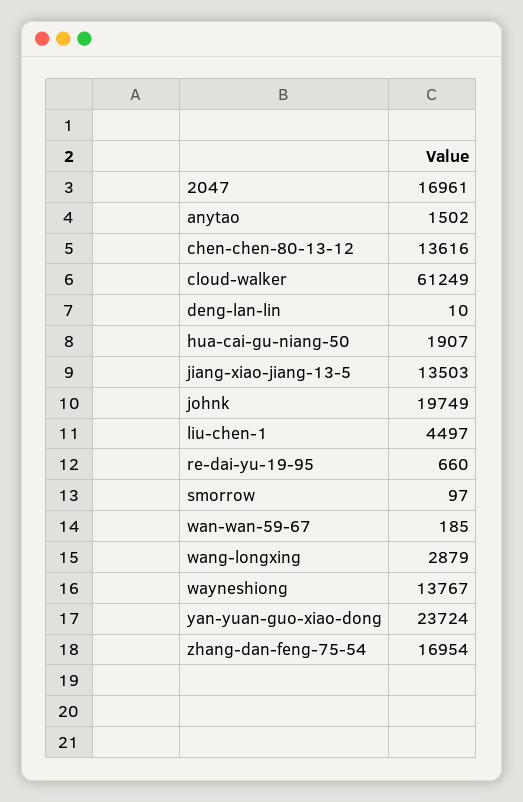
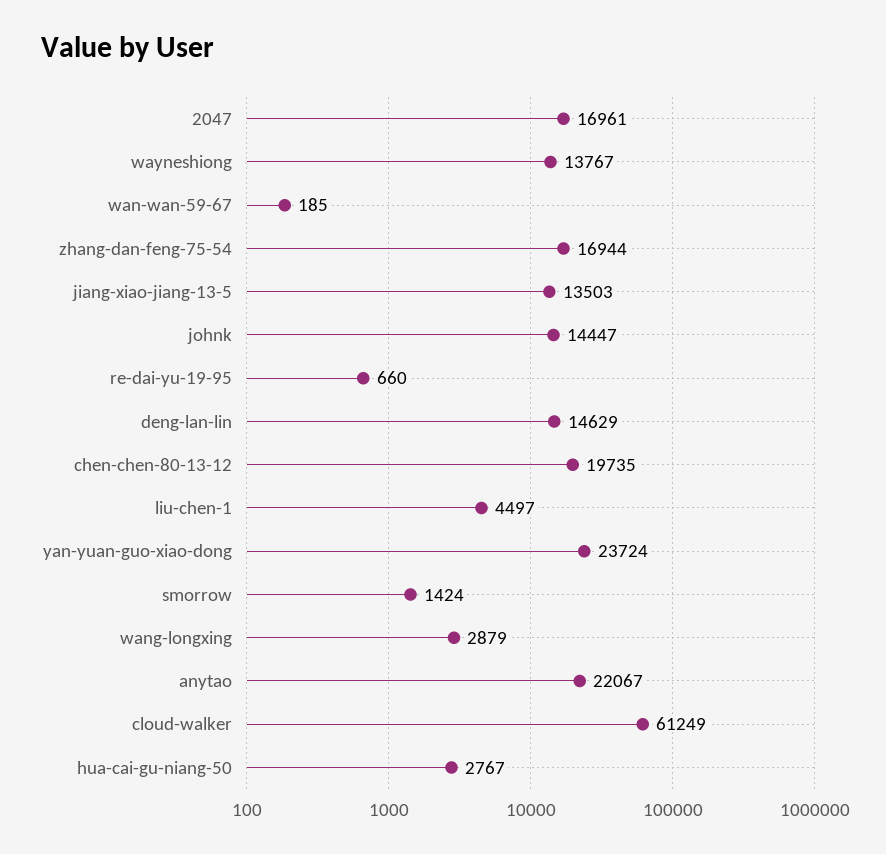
  {
    "2047": 16961,
-   "anytao": 1502,
+   "anytao": 22067,
-   "chen-chen-80-13-12": 13616,
+   "chen-chen-80-13-12": 19735,
    "cloud-walker": 61249,
-   "deng-lan-lin": 10,
+   "deng-lan-lin": 14629,
-   "hua-cai-gu-niang-50": 1907,
+   "hua-cai-gu-niang-50": 2767,
    "jiang-xiao-jiang-13-5": 13503,
-   "johnk": 19749,
+   "johnk": 14447,
    "liu-chen-1": 4497,
    "re-dai-yu-19-95": 660,
-   "smorrow": 97,
+   "smorrow": 1424,
    "wan-wan-59-67": 185,
    "wang-longxing": 2879,
    "wayneshiong": 13767,
    "yan-yuan-guo-xiao-dong": 23724,
-   "zhang-dan-feng-75-54": 16954
+   "zhang-dan-feng-75-54": 16944
  }

